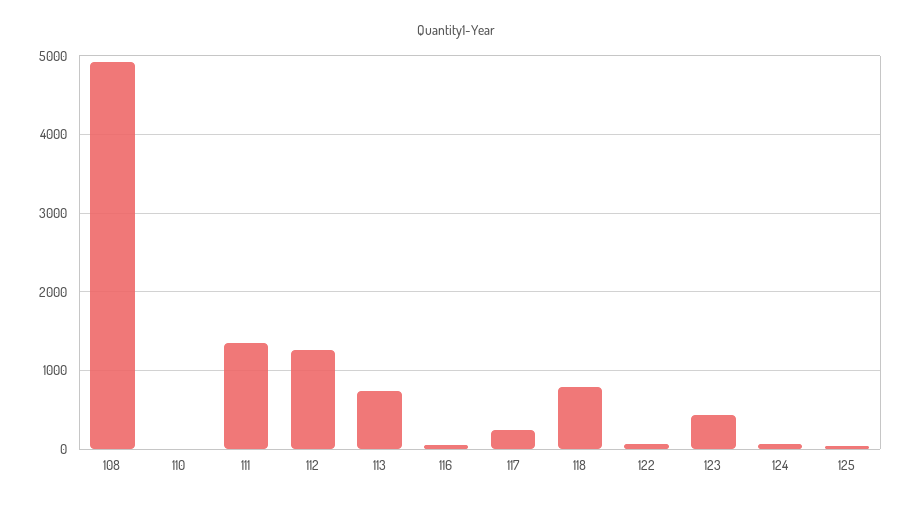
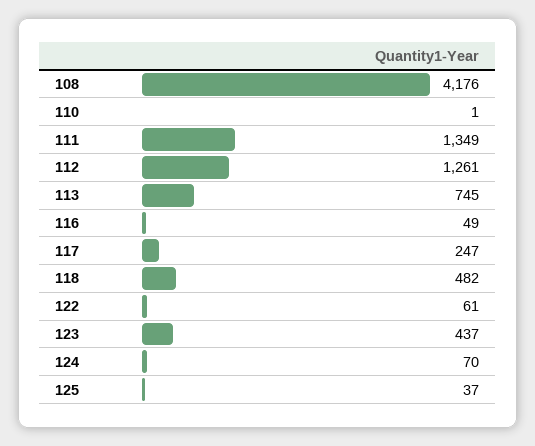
  {
-   "108": 4900,
+   "108": 4176,
    "110": 1,
    "111": 1349,
    "112": 1261,
    "113": 745,
    "116": 49,
    "117": 247,
-   "118": 800,
+   "118": 482,
    "122": 61,
    "123": 437,
    "124": 70,
    "125": 37
  }

